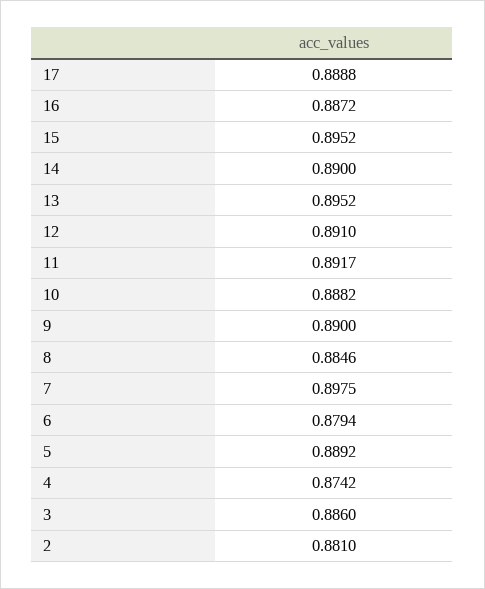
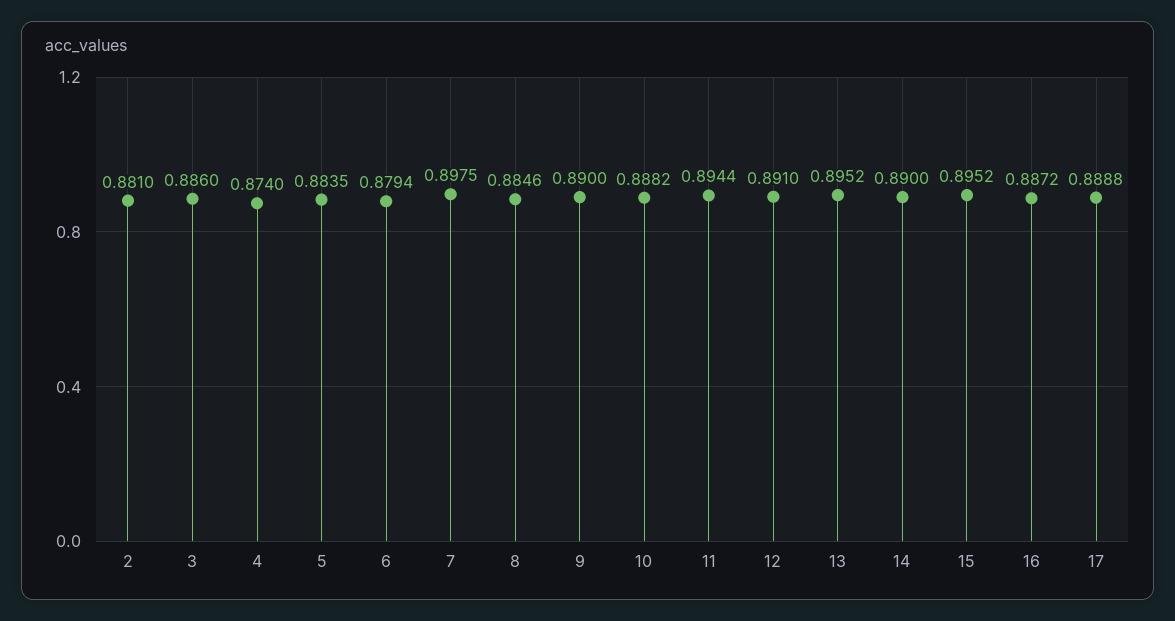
  {
    "17": 0.8888,
    "16": 0.8872,
    "15": 0.8952,
    "14": 0.89,
    "13": 0.8952,
    "12": 0.891,
-   "11": 0.8917,
+   "11": 0.8944,
    "10": 0.8882,
    "9": 0.89,
    "8": 0.8846,
    "7": 0.8975,
    "6": 0.8794,
-   "5": 0.8892,
+   "5": 0.8835,
-   "4": 0.8742,
+   "4": 0.874,
    "3": 0.886,
    "2": 0.881
  }

